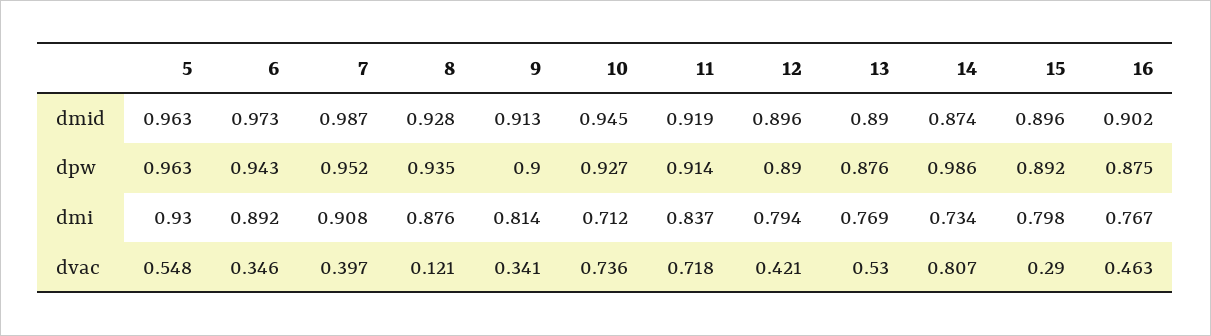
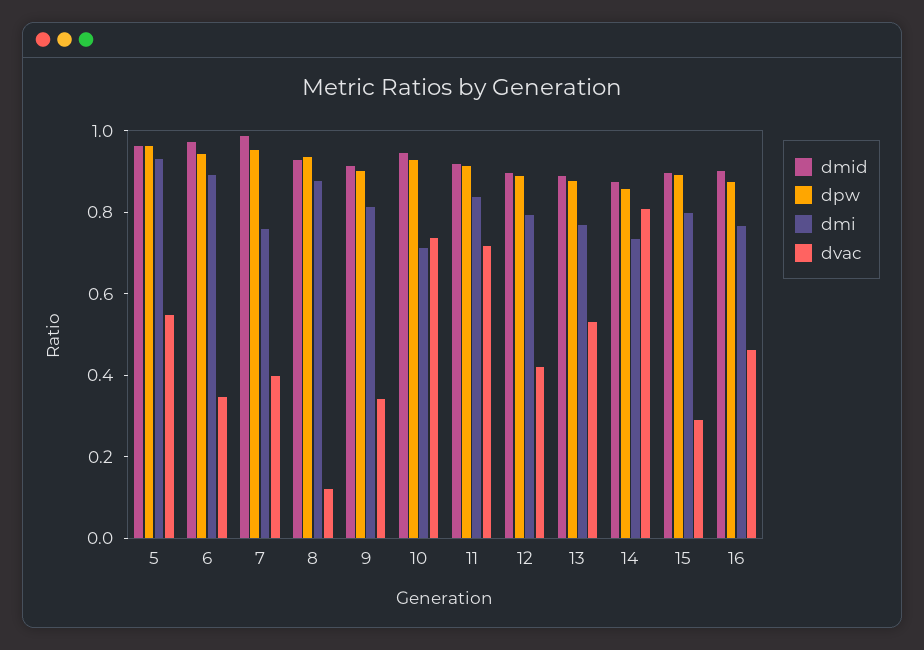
  {
    "dmid": {
      "5": 0.963,
      "6": 0.973,
      "7": 0.987,
      "8": 0.928,
      "9": 0.913,
      "10": 0.945,
      "11": 0.919,
      "12": 0.896,
      "13": 0.89,
      "14": 0.874,
      "15": 0.896,
      "16": 0.902
    },
    "dpw": {
      "5": 0.963,
      "6": 0.943,
      "7": 0.952,
      "8": 0.935,
      "9": 0.9,
      "10": 0.927,
      "11": 0.914,
      "12": 0.89,
      "13": 0.876,
-     "14": 0.986,
+     "14": 0.85,
      "15": 0.892,
      "16": 0.875
    },
    "dmi": {
      "5": 0.93,
      "6": 0.892,
-     "7": 0.908,
+     "7": 0.75,
      "8": 0.876,
      "9": 0.814,
      "10": 0.712,
      "11": 0.837,
      "12": 0.794,
      "13": 0.769,
      "14": 0.734,
      "15": 0.798,
      "16": 0.767
    },
    "dvac": {
      "5": 0.548,
      "6": 0.346,
      "7": 0.397,
      "8": 0.121,
      "9": 0.341,
      "10": 0.736,
      "11": 0.718,
      "12": 0.421,
      "13": 0.53,
      "14": 0.807,
      "15": 0.29,
      "16": 0.463
    }
  }

